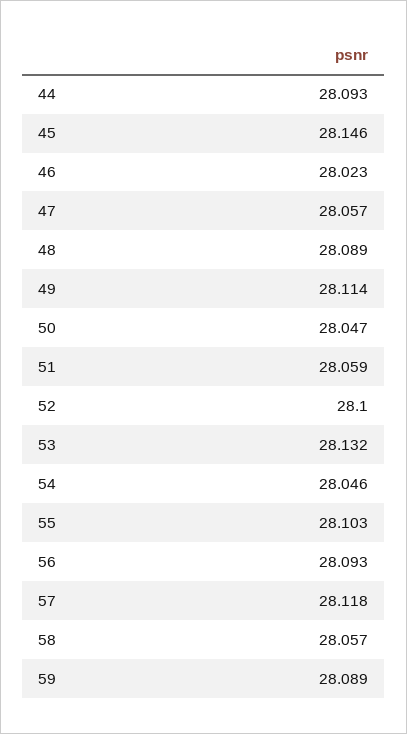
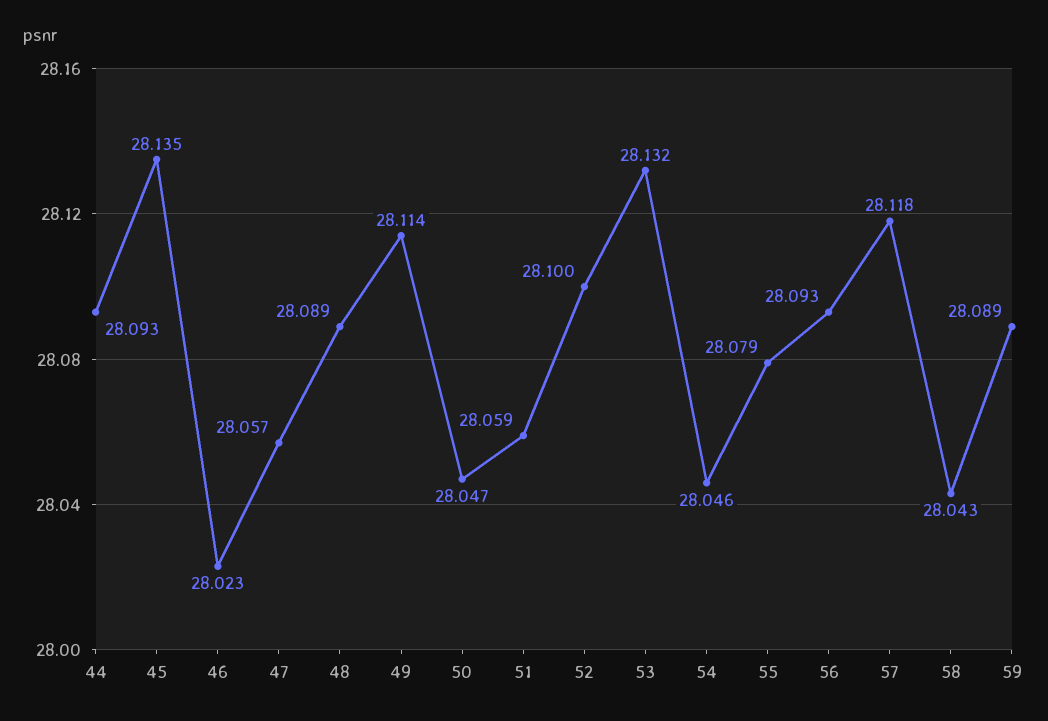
  {
    "44": 28.093,
-   "45": 28.146,
+   "45": 28.135,
    "46": 28.023,
    "47": 28.057,
    "48": 28.089,
    "49": 28.114,
    "50": 28.047,
    "51": 28.059,
    "52": 28.1,
    "53": 28.132,
    "54": 28.046,
-   "55": 28.103,
+   "55": 28.079,
    "56": 28.093,
    "57": 28.118,
-   "58": 28.057,
+   "58": 28.043,
    "59": 28.089
  }

